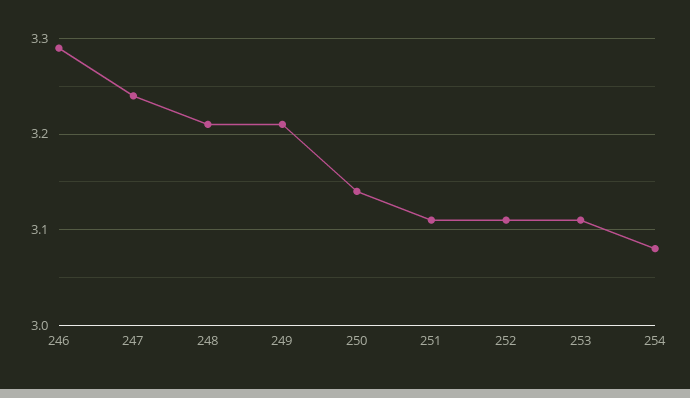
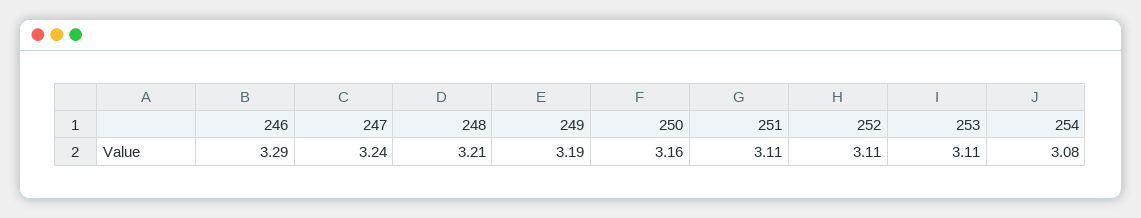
  {
    "246": 3.29,
    "247": 3.24,
    "248": 3.21,
-   "249": 3.21,
+   "249": 3.19,
-   "250": 3.14,
+   "250": 3.16,
    "251": 3.11,
    "252": 3.11,
    "253": 3.11,
    "254": 3.08
  }

